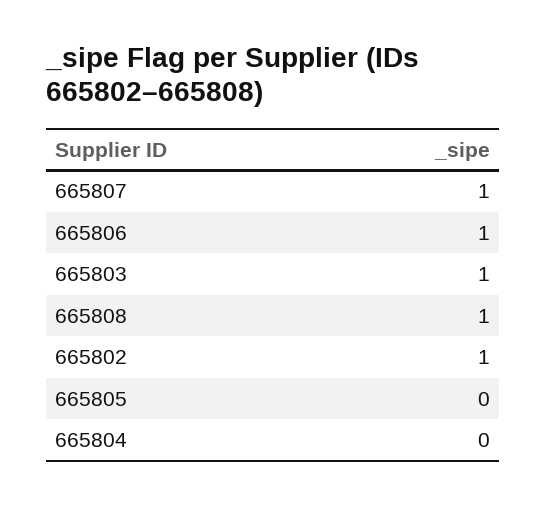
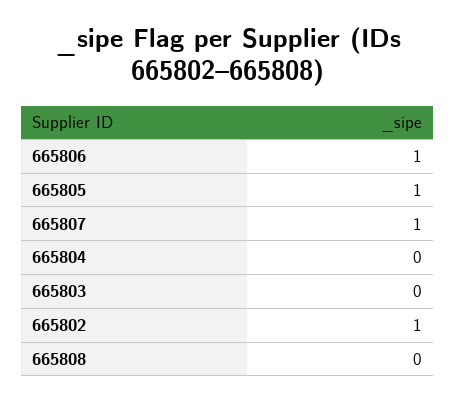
  {
    "665807": 1,
    "665806": 1,
-   "665803": 1,
+   "665803": 0,
-   "665808": 1,
+   "665808": 0,
    "665802": 1,
-   "665805": 0,
+   "665805": 1,
    "665804": 0
  }

